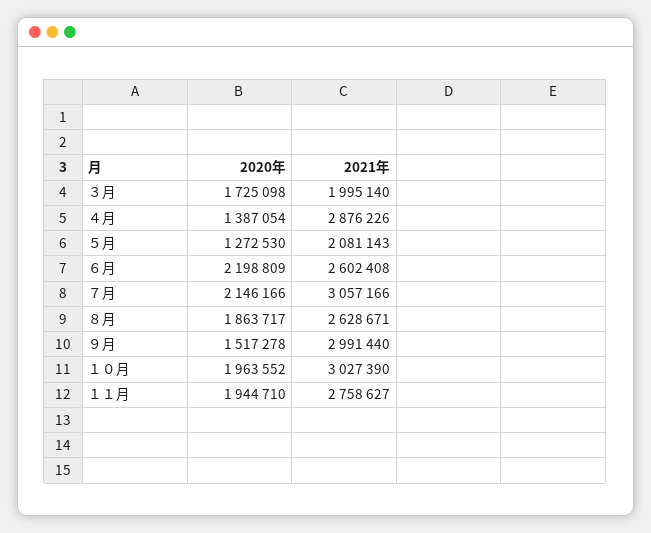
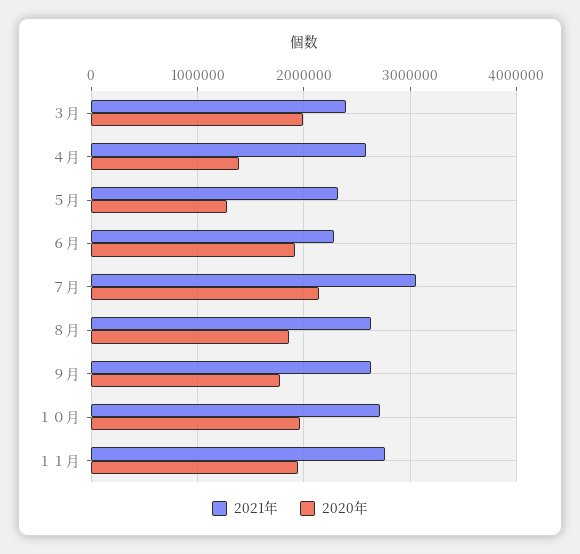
  {
    "2020年": {
-     "３月": 1725098,
+     "３月": 2000000,
      "４月": 1387054,
      "５月": 1272530,
-     "６月": 2198809,
+     "６月": 1900000,
      "７月": 2146166,
      "８月": 1863717,
-     "９月": 1517278,
+     "９月": 1800000,
      "１０月": 1963552,
      "１１月": 1944710
    },
    "2021年": {
-     "３月": 1995140,
+     "３月": 2400000,
-     "４月": 2876226,
+     "４月": 2600000,
-     "５月": 2081143,
+     "５月": 2300000,
-     "６月": 2602408,
+     "６月": 2300000,
      "７月": 3057166,
      "８月": 2628671,
-     "９月": 2991440,
+     "９月": 2600000,
-     "１０月": 3027390,
+     "１０月": 2700000,
      "１１月": 2758627
    }
  }

